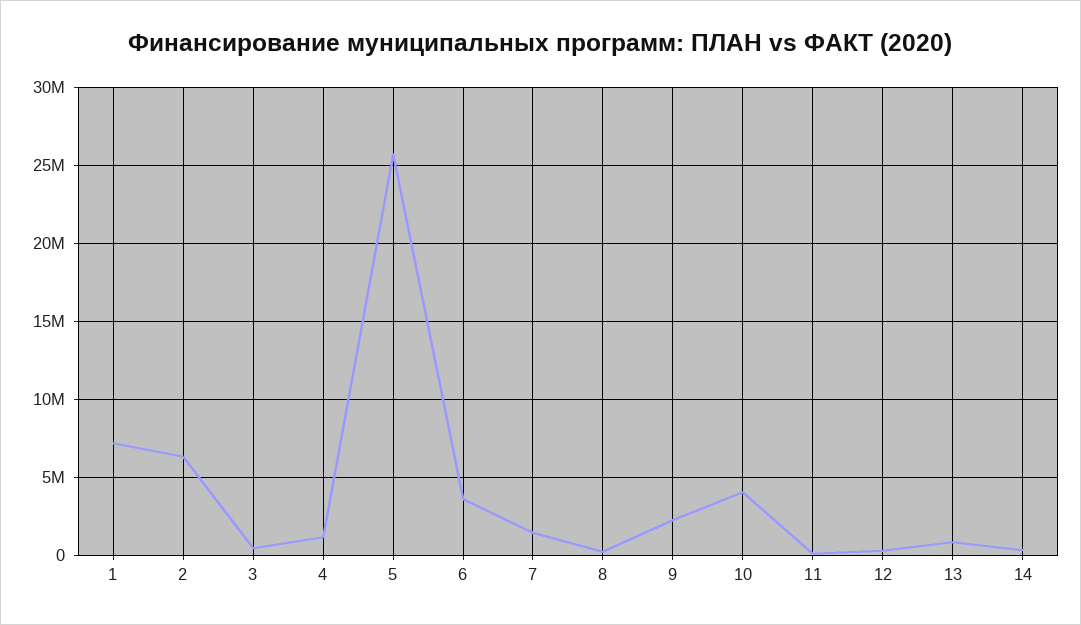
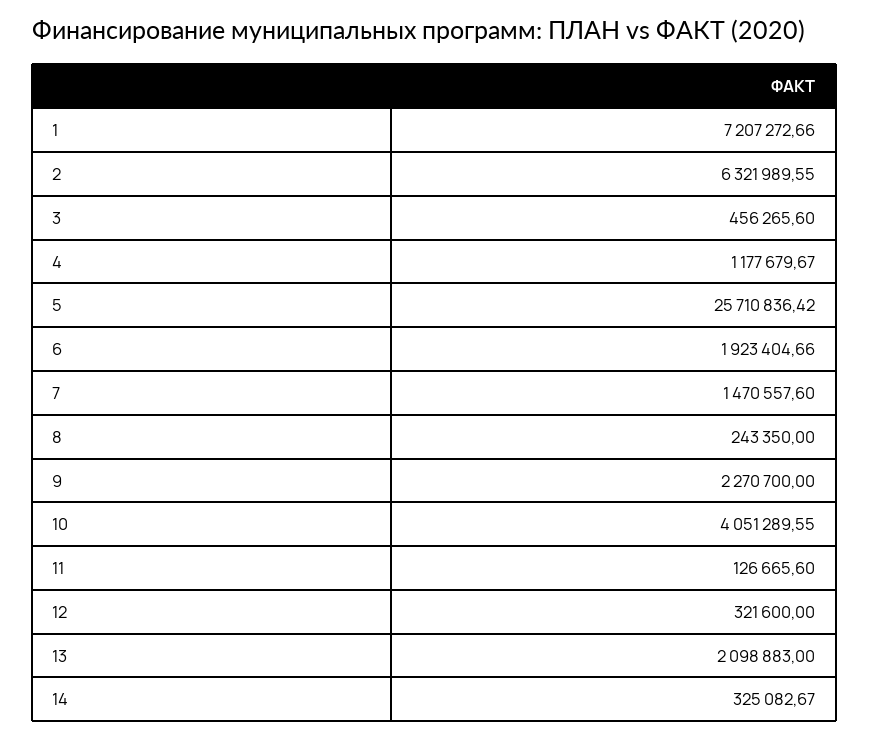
  {
    "1": 7207272.66,
    "2": 6321989.55,
    "3": 456265.6,
    "4": 1177679.67,
    "5": 25710836.42,
-   "6": 3500000,
+   "6": 1923404.66,
    "7": 1470557.6,
    "8": 243350,
    "9": 2270700,
    "10": 4051289.55,
    "11": 126665.6,
    "12": 321600,
-   "13": 1000000,
+   "13": 2098883,
    "14": 325082.67
  }

